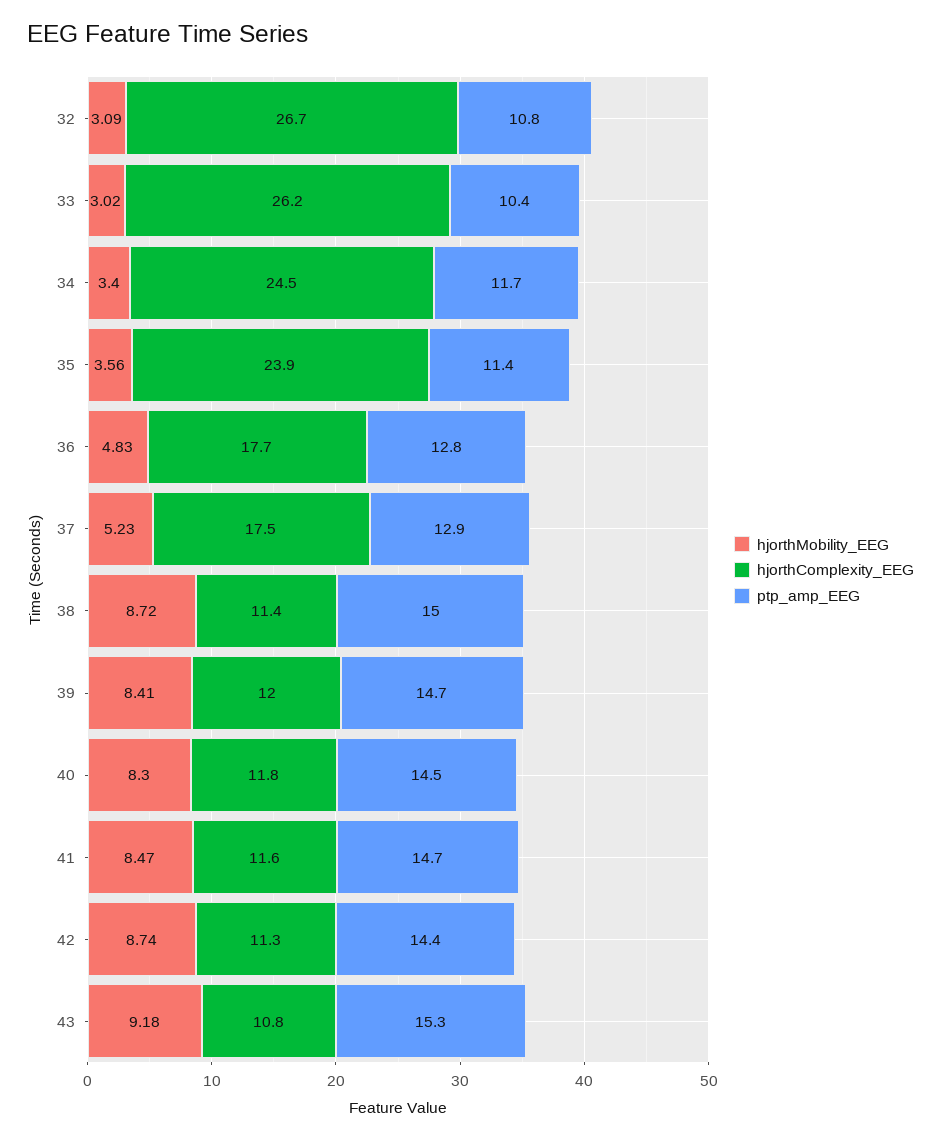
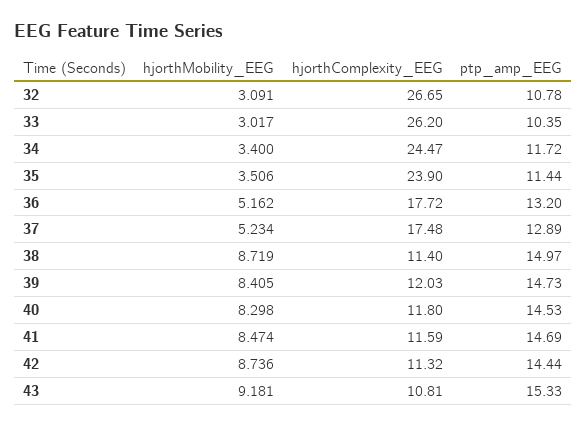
  {
    "hjorthMobility_EEG": {
      "32": 3.091,
      "33": 3.017,
      "34": 3.4,
-     "35": 3.56,
+     "35": 3.506,
-     "36": 4.83,
+     "36": 5.162,
      "37": 5.234,
      "38": 8.719,
      "39": 8.405,
      "40": 8.298,
      "41": 8.474,
      "42": 8.736,
      "43": 9.181
    },
    "hjorthComplexity_EEG": {
      "32": 26.65,
      "33": 26.2,
      "34": 24.47,
      "35": 23.9,
      "36": 17.72,
      "37": 17.48,
      "38": 11.4,
      "39": 12.03,
      "40": 11.8,
      "41": 11.59,
      "42": 11.32,
      "43": 10.81
    },
    "ptp_amp_EEG": {
      "32": 10.78,
      "33": 10.35,
      "34": 11.72,
      "35": 11.44,
-     "36": 12.8,
+     "36": 13.2,
      "37": 12.89,
      "38": 14.97,
      "39": 14.73,
      "40": 14.53,
      "41": 14.69,
      "42": 14.44,
      "43": 15.33
    }
  }

